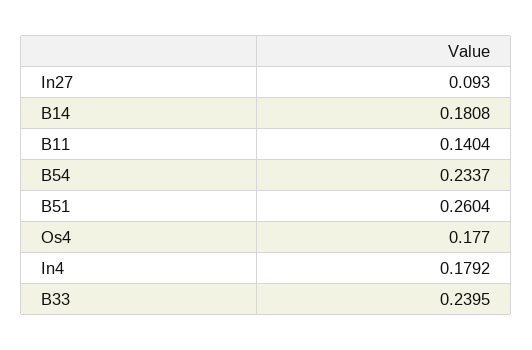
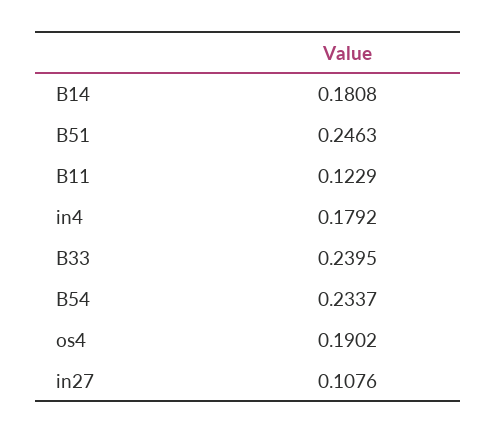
  {
-   "In27": 0.093,
+   "In27": 0.1076,
    "B14": 0.1808,
-   "B11": 0.1404,
+   "B11": 0.1229,
    "B54": 0.2337,
-   "B51": 0.2604,
+   "B51": 0.2463,
-   "Os4": 0.177,
+   "Os4": 0.1902,
    "In4": 0.1792,
    "B33": 0.2395
  }

